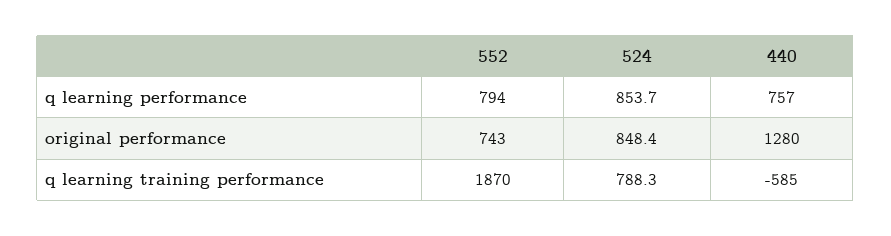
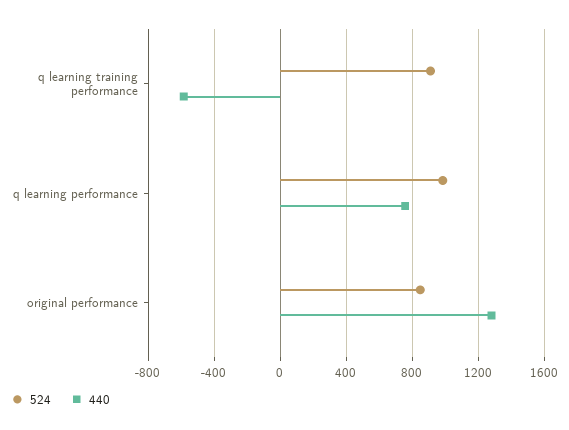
  {
-   "552": {
-     "q learning performance": 794,
-     "original performance": 743,
-     "q learning training performance": 1870
-   },
    "524": {
-     "q learning performance": 853.7,
+     "q learning performance": 1000,
      "original performance": 848.4,
-     "q learning training performance": 788.3
+     "q learning training performance": 900
    },
    "440": {
      "q learning performance": 757,
      "original performance": 1280,
      "q learning training performance": -585
    }
  }

